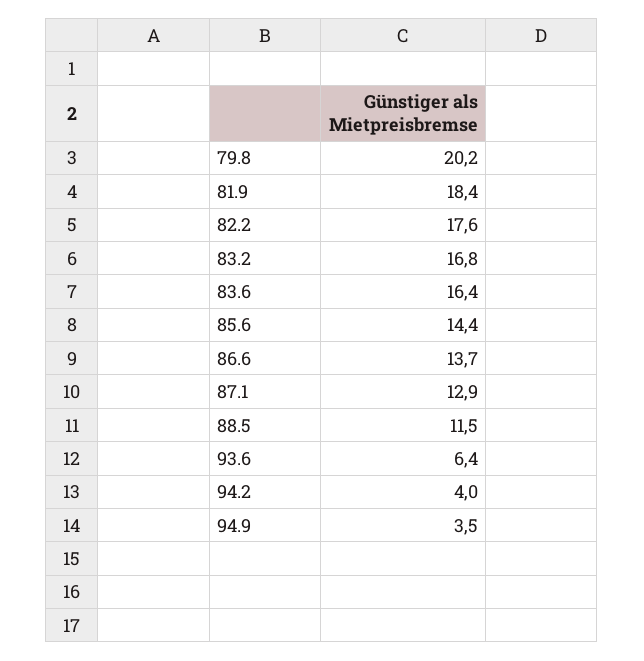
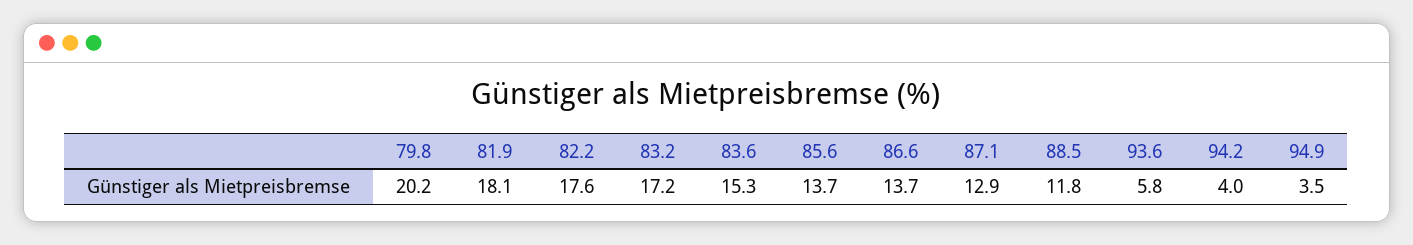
  {
    "79.8": 20.2,
-   "81.9": 18.4,
+   "81.9": 18.1,
    "82.2": 17.6,
-   "83.2": 16.8,
+   "83.2": 17.2,
-   "83.6": 16.4,
+   "83.6": 15.3,
-   "85.6": 14.4,
+   "85.6": 13.7,
    "86.6": 13.7,
    "87.1": 12.9,
-   "88.5": 11.5,
+   "88.5": 11.8,
-   "93.6": 6.4,
+   "93.6": 5.8,
    "94.2": 4,
    "94.9": 3.5
  }

